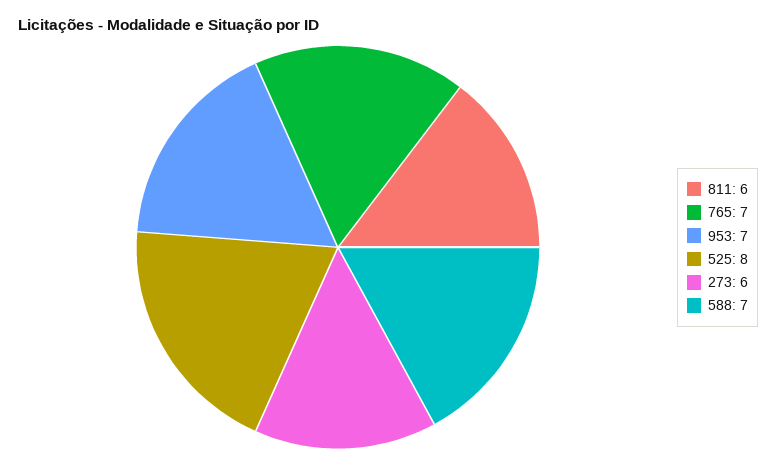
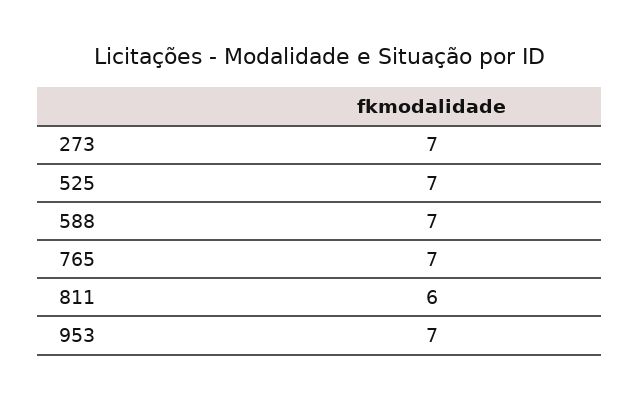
  {
    "811": 6,
    "765": 7,
    "953": 7,
-   "525": 8,
+   "525": 7,
-   "273": 6,
+   "273": 7,
    "588": 7
  }

